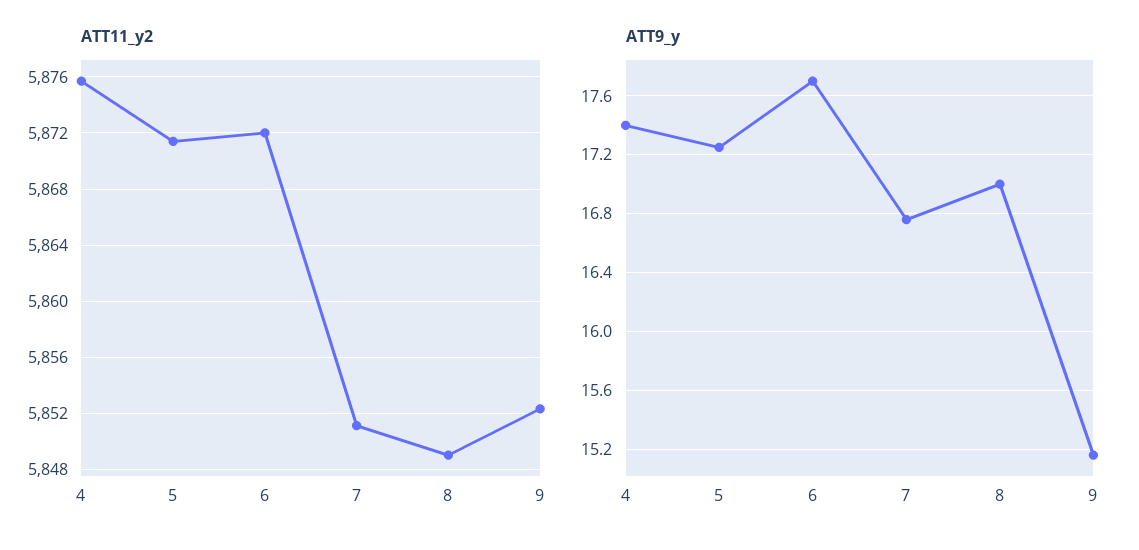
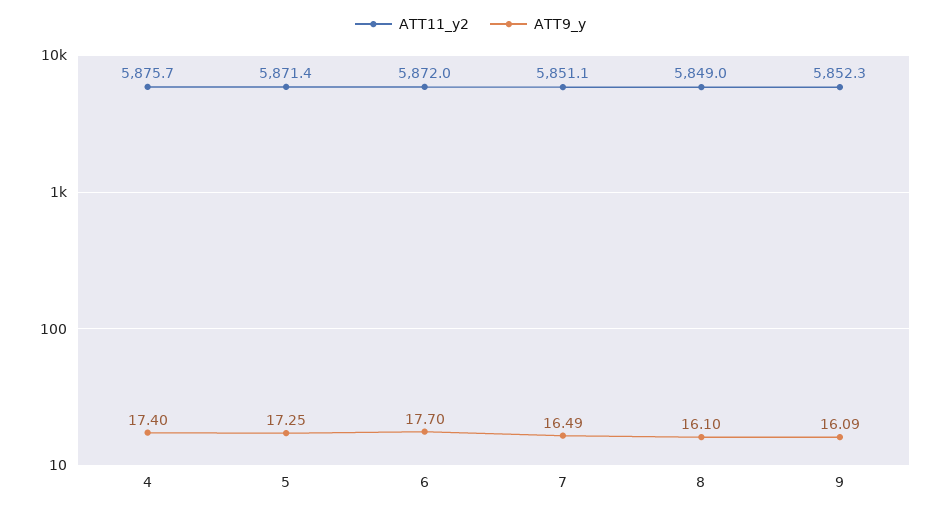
  {
    "ATT11_y2": {
      "4": 5875.7,
      "5": 5871.4,
      "6": 5872,
      "7": 5851.1,
      "8": 5849,
      "9": 5852.3
    },
    "ATT9_y": {
      "4": 17.4,
      "5": 17.25,
      "6": 17.7,
-     "7": 16.75,
+     "7": 16.49,
-     "8": 17,
+     "8": 16.1,
-     "9": 15.15
+     "9": 16.09
    }
  }

